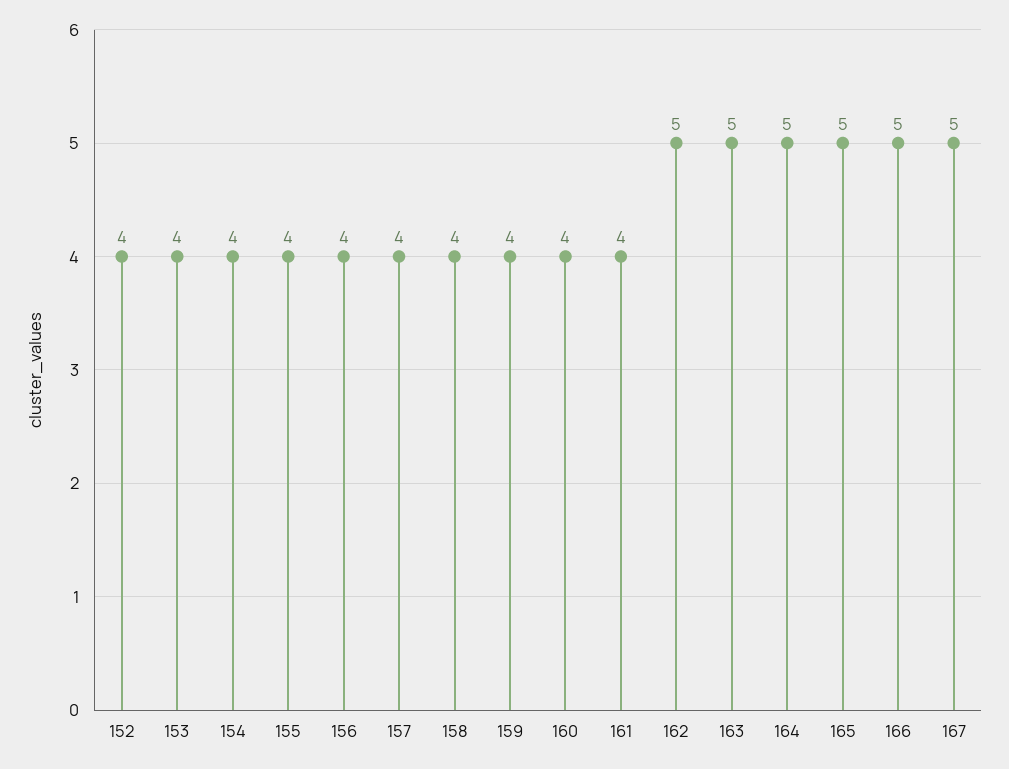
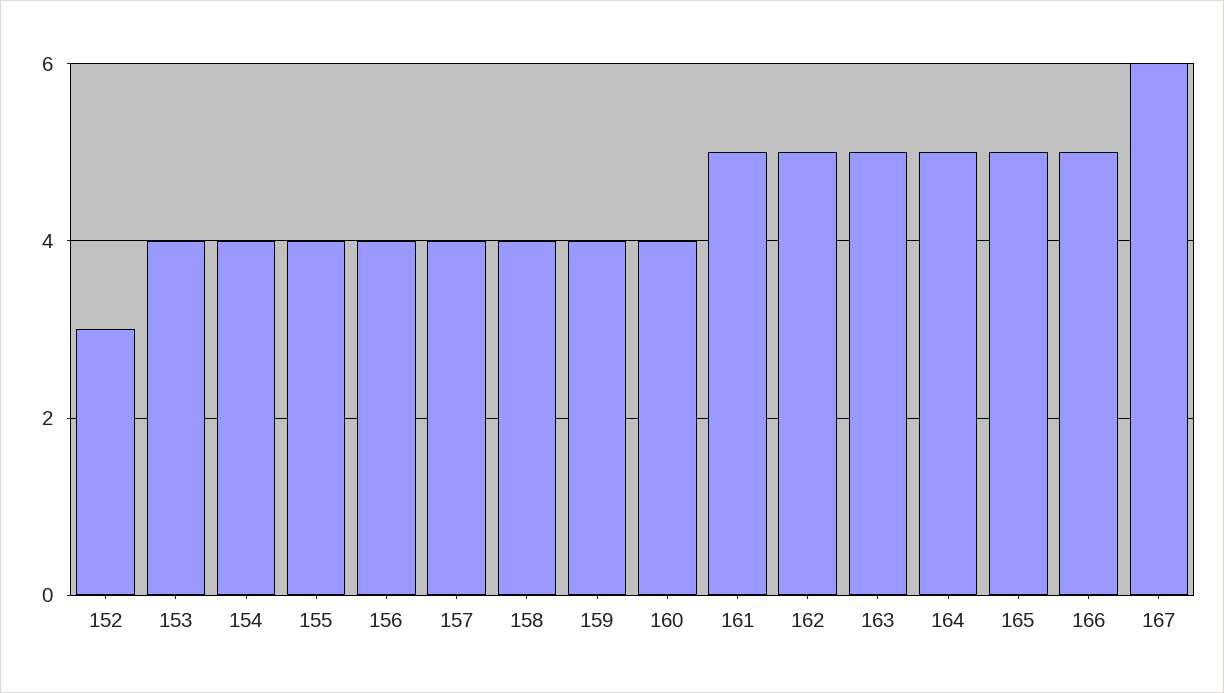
  {
-   "152": 4,
+   "152": 3,
    "153": 4,
    "154": 4,
    "155": 4,
    "156": 4,
    "157": 4,
    "158": 4,
    "159": 4,
    "160": 4,
-   "161": 4,
+   "161": 5,
    "162": 5,
    "163": 5,
    "164": 5,
    "165": 5,
    "166": 5,
-   "167": 5
+   "167": 6
  }

